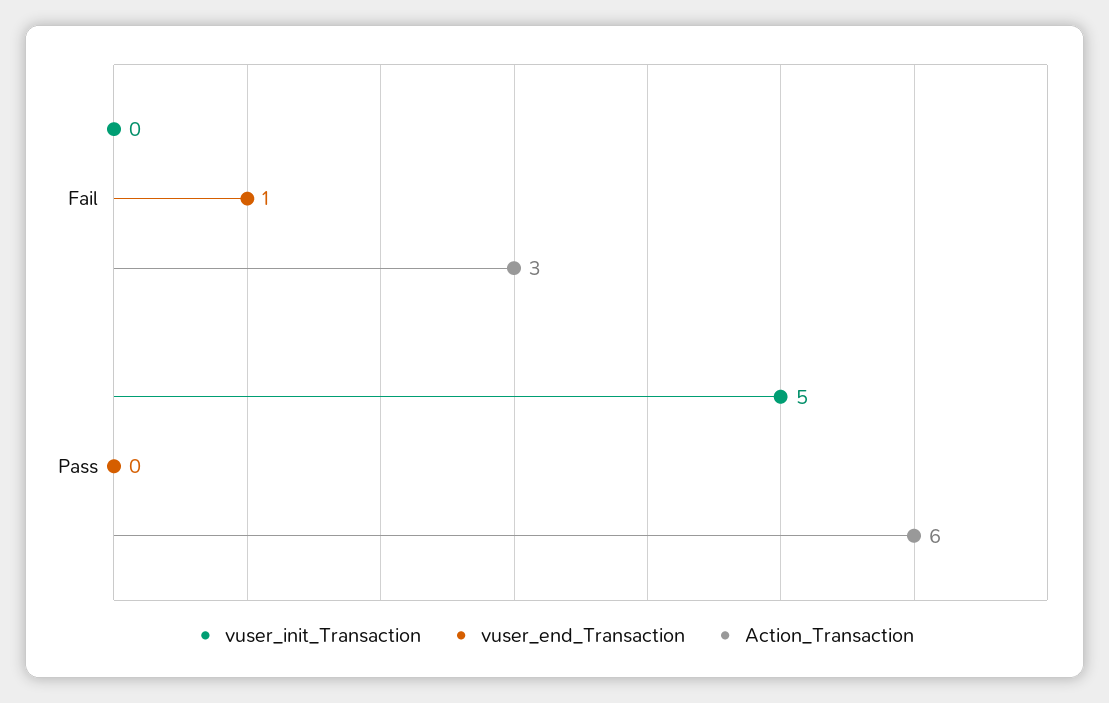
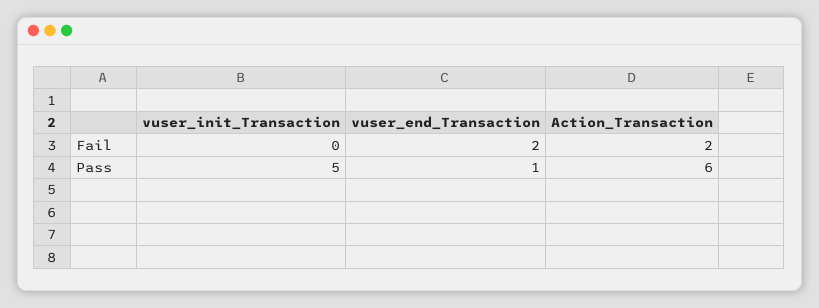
  {
    "vuser_init_Transaction": {
      "Fail": 0,
      "Pass": 5
    },
    "vuser_end_Transaction": {
-     "Fail": 1,
+     "Fail": 2,
-     "Pass": 0
+     "Pass": 1
    },
    "Action_Transaction": {
-     "Fail": 3,
+     "Fail": 2,
      "Pass": 6
    }
  }

